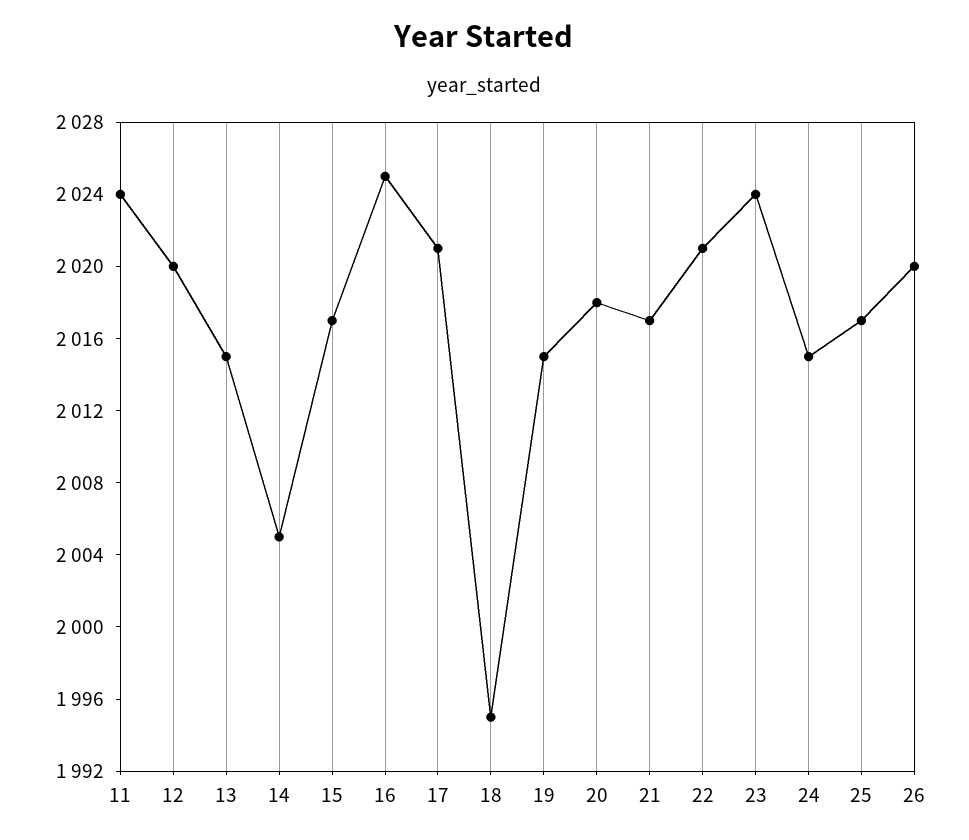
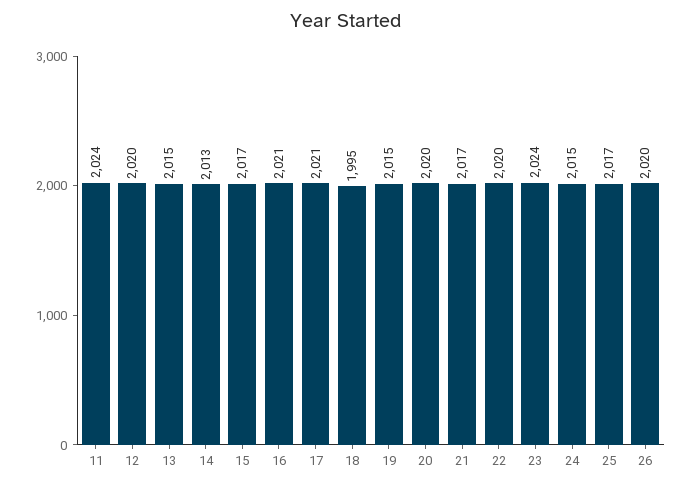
  {
    "11": 2024,
    "12": 2020,
    "13": 2015,
-   "14": 2005,
+   "14": 2013,
    "15": 2017,
-   "16": 2025,
+   "16": 2021,
    "17": 2021,
    "18": 1995,
    "19": 2015,
-   "20": 2018,
+   "20": 2020,
    "21": 2017,
-   "22": 2021,
+   "22": 2020,
    "23": 2024,
    "24": 2015,
    "25": 2017,
    "26": 2020
  }

